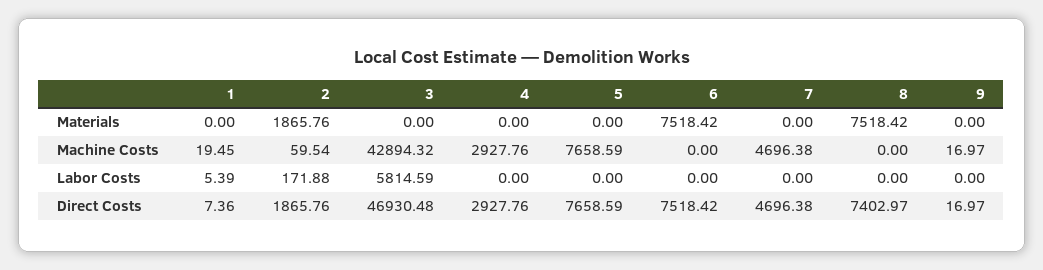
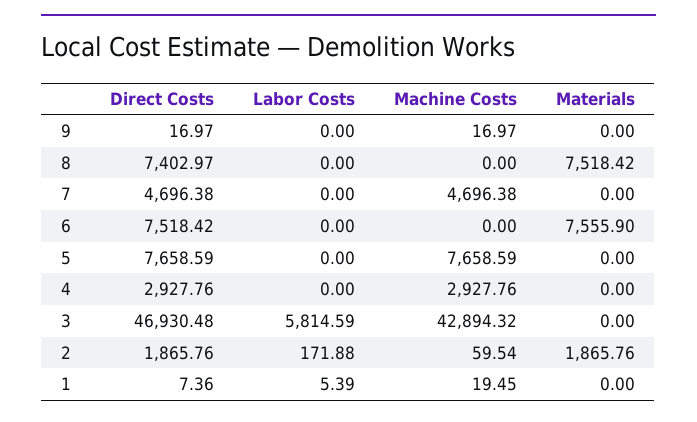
  {
    "1": {
      "Materials": 0,
      "Machine Costs": 19.45,
      "Labor Costs": 5.39,
      "Direct Costs": 7.36
    },
    "2": {
      "Materials": 1865.76,
      "Machine Costs": 59.54,
      "Labor Costs": 171.88,
      "Direct Costs": 1865.76
    },
    "3": {
      "Materials": 0,
      "Machine Costs": 42894.32,
      "Labor Costs": 5814.59,
      "Direct Costs": 46930.48
    },
    "4": {
      "Materials": 0,
      "Machine Costs": 2927.76,
      "Labor Costs": 0,
      "Direct Costs": 2927.76
    },
    "5": {
      "Materials": 0,
      "Machine Costs": 7658.59,
      "Labor Costs": 0,
      "Direct Costs": 7658.59
    },
    "6": {
-     "Materials": 7518.42,
+     "Materials": 7555.9,
      "Machine Costs": 0,
      "Labor Costs": 0,
      "Direct Costs": 7518.42
    },
    "7": {
      "Materials": 0,
      "Machine Costs": 4696.38,
      "Labor Costs": 0,
      "Direct Costs": 4696.38
    },
    "8": {
      "Materials": 7518.42,
      "Machine Costs": 0,
      "Labor Costs": 0,
      "Direct Costs": 7402.97
    },
    "9": {
      "Materials": 0,
      "Machine Costs": 16.97,
      "Labor Costs": 0,
      "Direct Costs": 16.97
    }
  }

